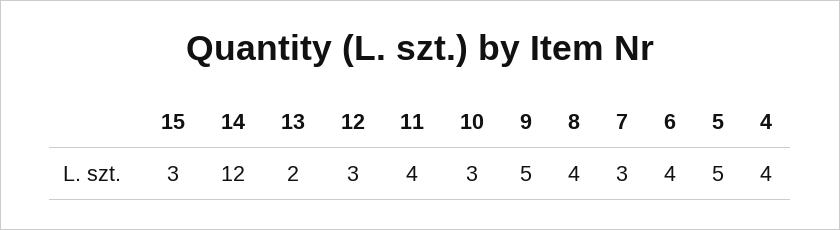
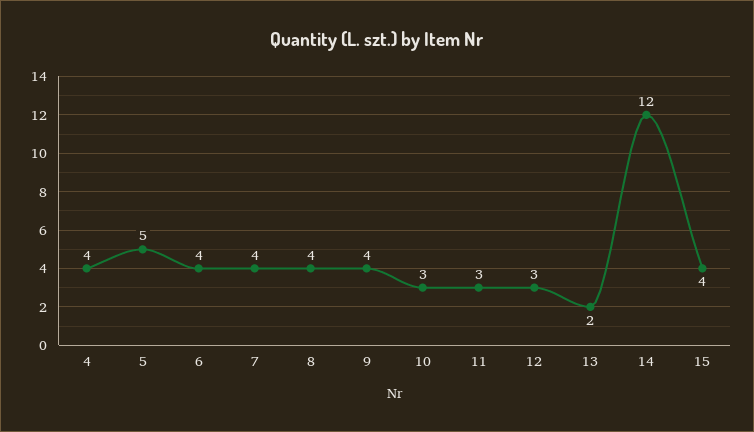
  {
-   "15": 3,
+   "15": 4,
    "14": 12,
    "13": 2,
    "12": 3,
-   "11": 4,
+   "11": 3,
    "10": 3,
-   "9": 5,
+   "9": 4,
    "8": 4,
-   "7": 3,
+   "7": 4,
    "6": 4,
    "5": 5,
    "4": 4
  }

